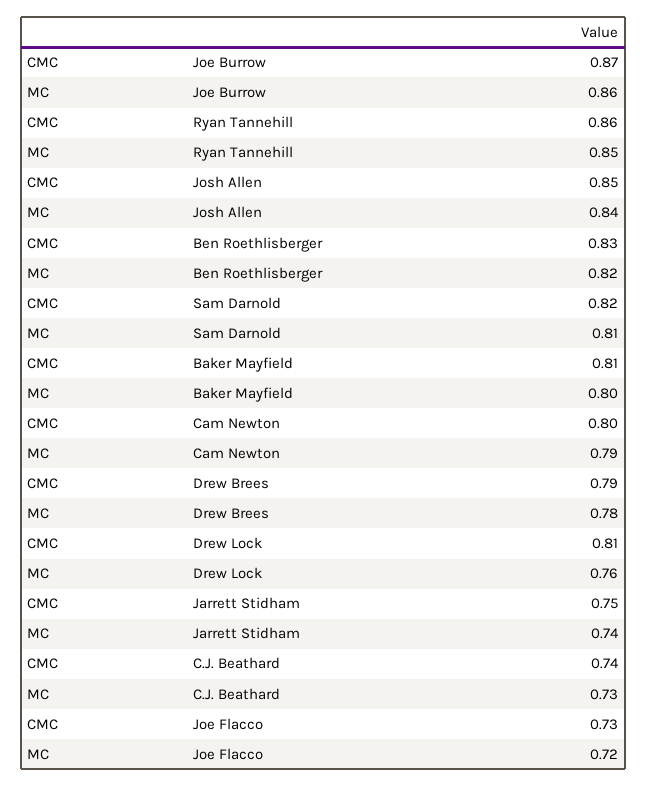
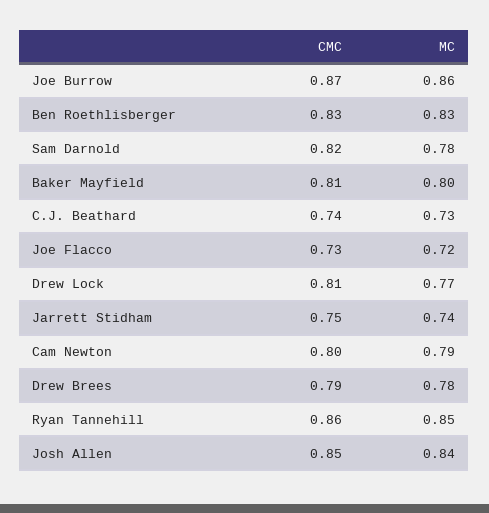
  {
    "CMC": {
      "Joe Burrow": 0.87,
      "Ryan Tannehill": 0.86,
      "Josh Allen": 0.85,
      "Ben Roethlisberger": 0.83,
      "Sam Darnold": 0.82,
      "Baker Mayfield": 0.81,
      "Cam Newton": 0.8,
      "Drew Brees": 0.79,
      "Drew Lock": 0.81,
      "Jarrett Stidham": 0.75,
      "C.J. Beathard": 0.74,
      "Joe Flacco": 0.73
    },
    "MC": {
      "Joe Burrow": 0.86,
      "Ryan Tannehill": 0.85,
      "Josh Allen": 0.84,
-     "Ben Roethlisberger": 0.82,
+     "Ben Roethlisberger": 0.83,
-     "Sam Darnold": 0.81,
+     "Sam Darnold": 0.78,
      "Baker Mayfield": 0.8,
      "Cam Newton": 0.79,
      "Drew Brees": 0.78,
-     "Drew Lock": 0.76,
+     "Drew Lock": 0.77,
      "Jarrett Stidham": 0.74,
      "C.J. Beathard": 0.73,
      "Joe Flacco": 0.72
    }
  }

